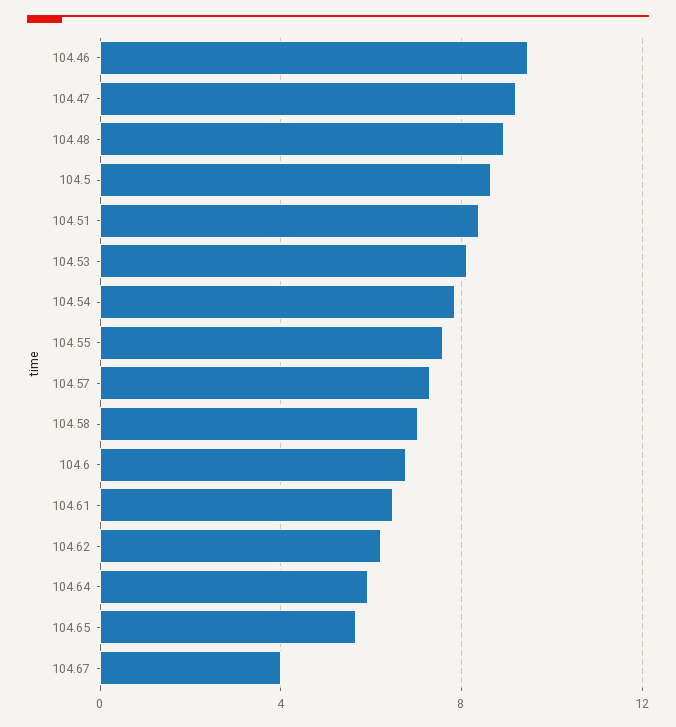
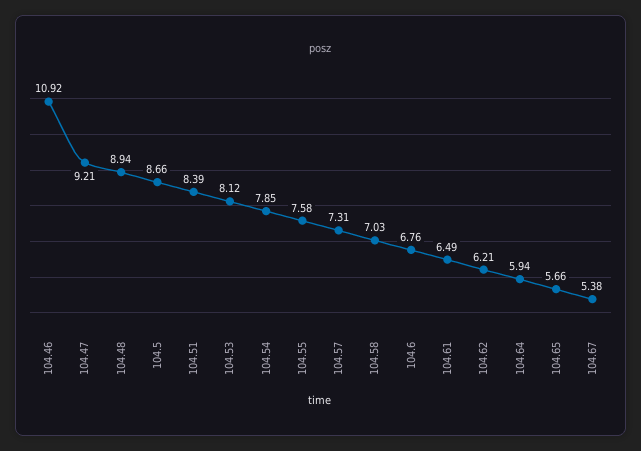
  {
-   "104.46": 9.5,
+   "104.46": 10.92,
    "104.47": 9.21,
    "104.48": 8.94,
    "104.5": 8.66,
    "104.51": 8.39,
    "104.53": 8.12,
    "104.54": 7.85,
    "104.55": 7.58,
    "104.57": 7.31,
    "104.58": 7.03,
    "104.6": 6.76,
    "104.61": 6.49,
    "104.62": 6.21,
    "104.64": 5.94,
    "104.65": 5.66,
-   "104.67": 4
+   "104.67": 5.38
  }

